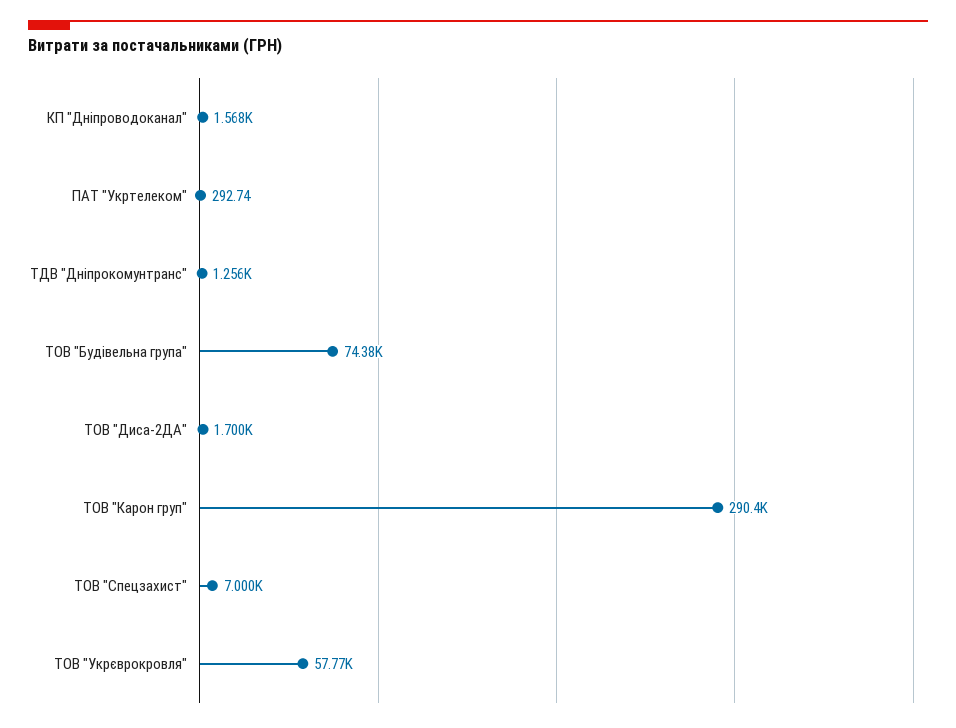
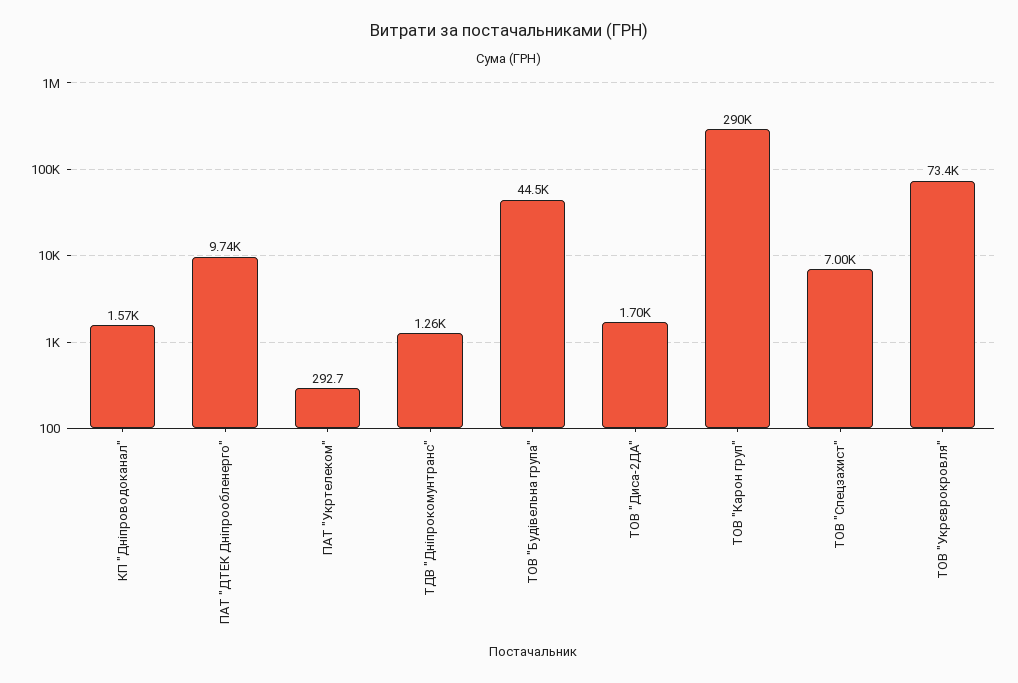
  {
    "КП \"Дніпроводоканал\"": 1568,
    "ПАТ \"Укртелеком\"": 292.74,
    "ТДВ \"Дніпрокомунтранс\"": 1256,
-   "ТОВ \"Будівельна група\"": 74380,
+   "ТОВ \"Будівельна група\"": 44500,
    "ТОВ \"Диса-2ДА\"": 1700,
    "ТОВ \"Карон груп\"": 290400,
    "ТОВ \"Спецзахист\"": 7000,
-   "ТОВ \"Укрєврокровля\"": 57770
+   "ТОВ \"Укрєврокровля\"": 73400,
+   "ПАТ \"ДТЕК Дніпрообленерго\"": 9740
  }

